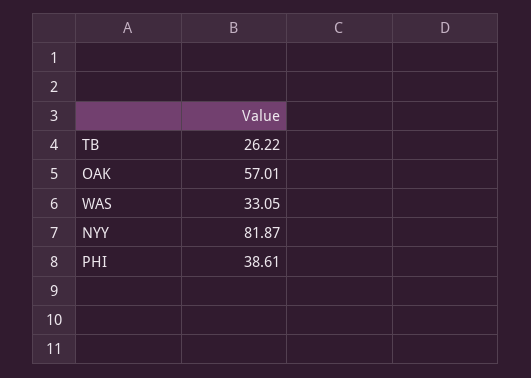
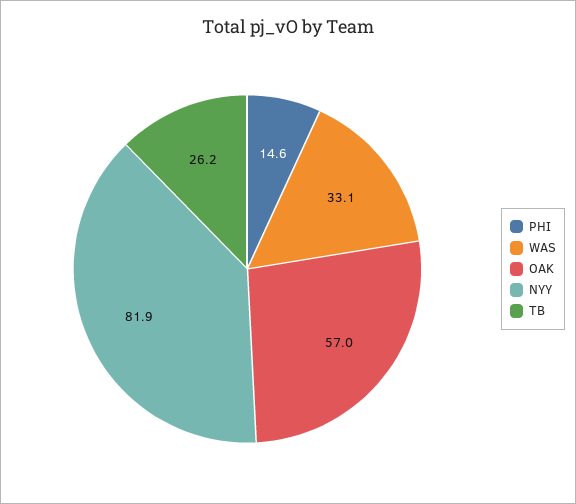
  {
    "TB": 26.22,
    "OAK": 57.01,
    "WAS": 33.05,
    "NYY": 81.87,
-   "PHI": 38.61
+   "PHI": 14.6
  }

